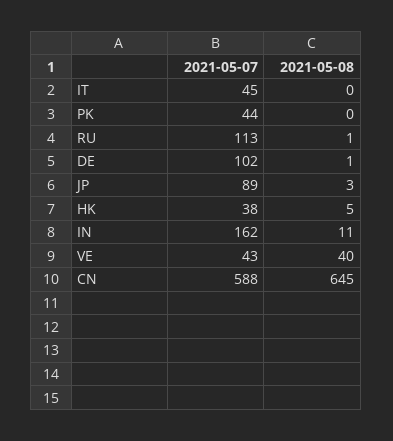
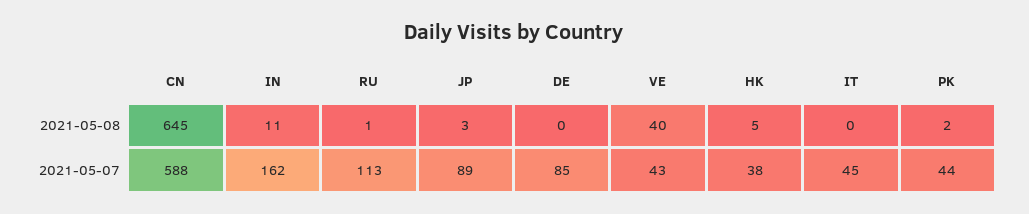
  {
    "2021-05-07": {
      "IT": 45,
      "PK": 44,
      "RU": 113,
-     "DE": 102,
+     "DE": 85,
      "JP": 89,
      "HK": 38,
      "IN": 162,
      "VE": 43,
      "CN": 588
    },
    "2021-05-08": {
      "IT": 0,
-     "PK": 0,
+     "PK": 2,
      "RU": 1,
-     "DE": 1,
+     "DE": 0,
      "JP": 3,
      "HK": 5,
      "IN": 11,
      "VE": 40,
      "CN": 645
    }
  }

